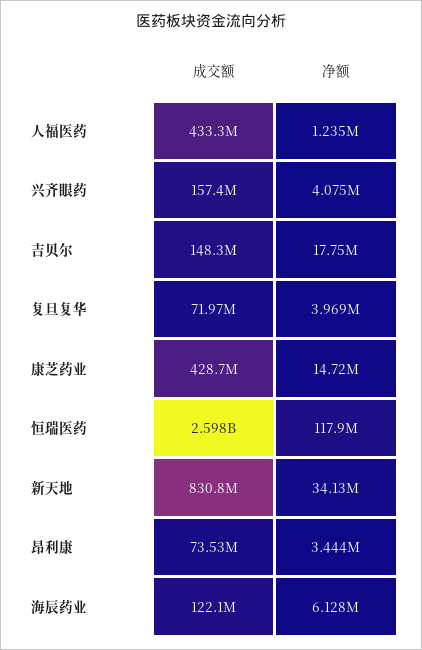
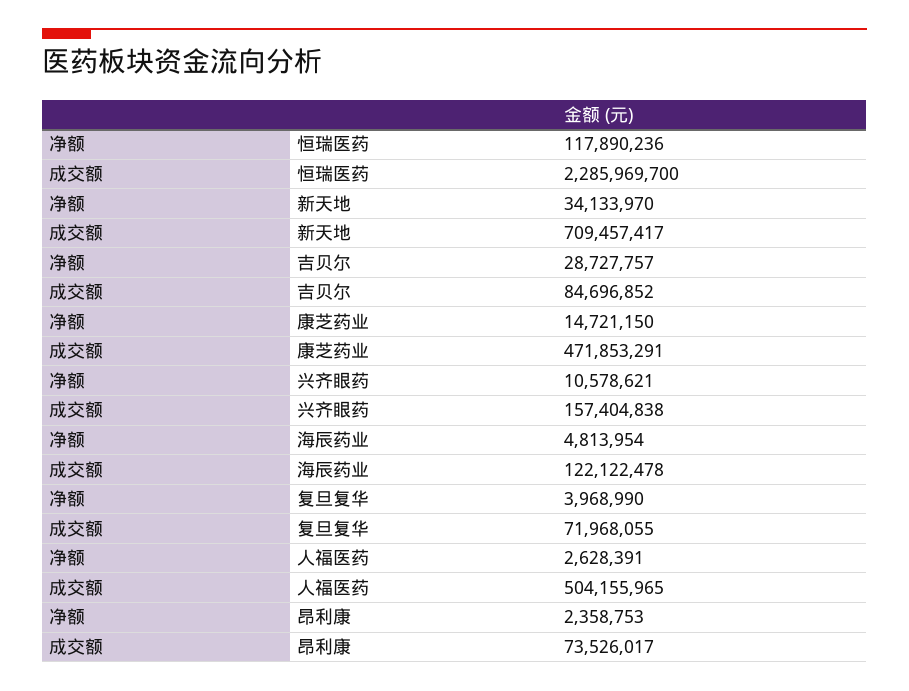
  {
    "成交额": {
-     "人福医药": 433300000,
+     "人福医药": 504155965,
      "兴齐眼药": 157404838,
-     "吉贝尔": 148300000,
+     "吉贝尔": 84696852,
      "复旦复华": 71968055,
-     "康芝药业": 428700000,
+     "康芝药业": 471853291,
-     "恒瑞医药": 2598000000,
+     "恒瑞医药": 2285969700,
-     "新天地": 830800000,
+     "新天地": 709457417,
      "昂利康": 73526017,
      "海辰药业": 122122478
    },
    "净额": {
-     "人福医药": 1235000,
+     "人福医药": 2628391,
-     "兴齐眼药": 4075000,
+     "兴齐眼药": 10578621,
-     "吉贝尔": 17750000,
+     "吉贝尔": 28727757,
      "复旦复华": 3968990,
      "康芝药业": 14721150,
      "恒瑞医药": 117890236,
      "新天地": 34133970,
-     "昂利康": 3444000,
+     "昂利康": 2358753,
-     "海辰药业": 6128000
+     "海辰药业": 4813954
    }
  }

